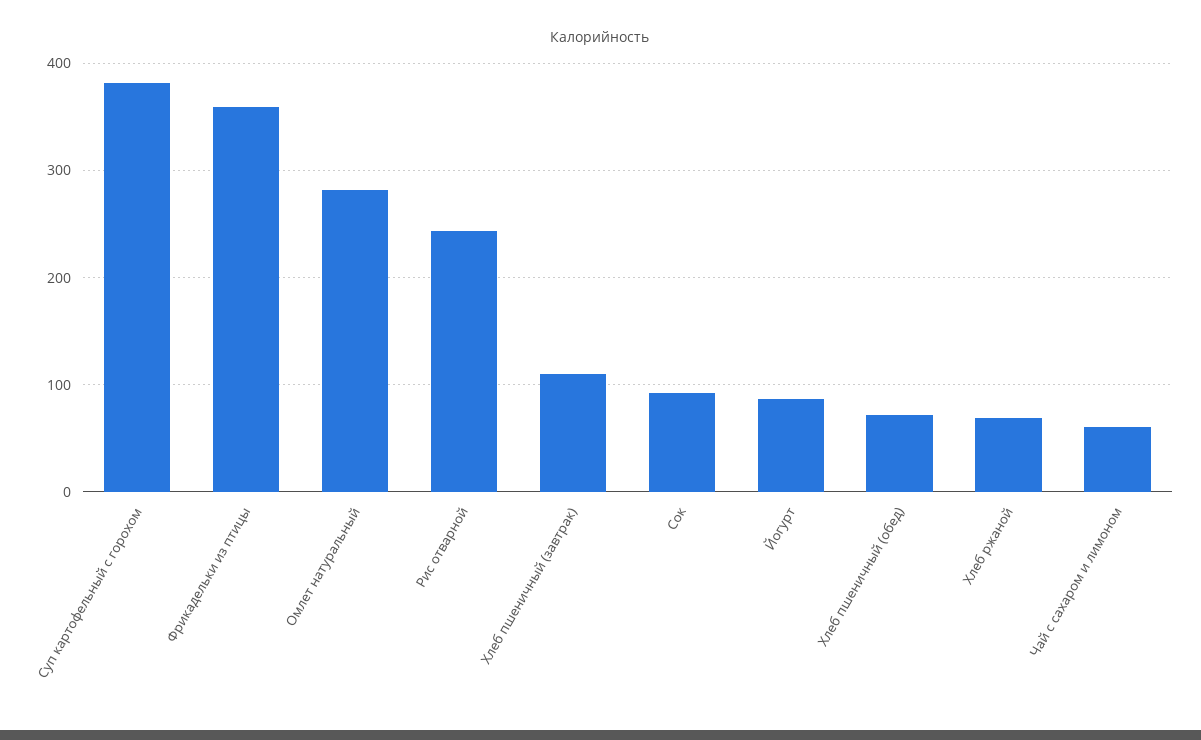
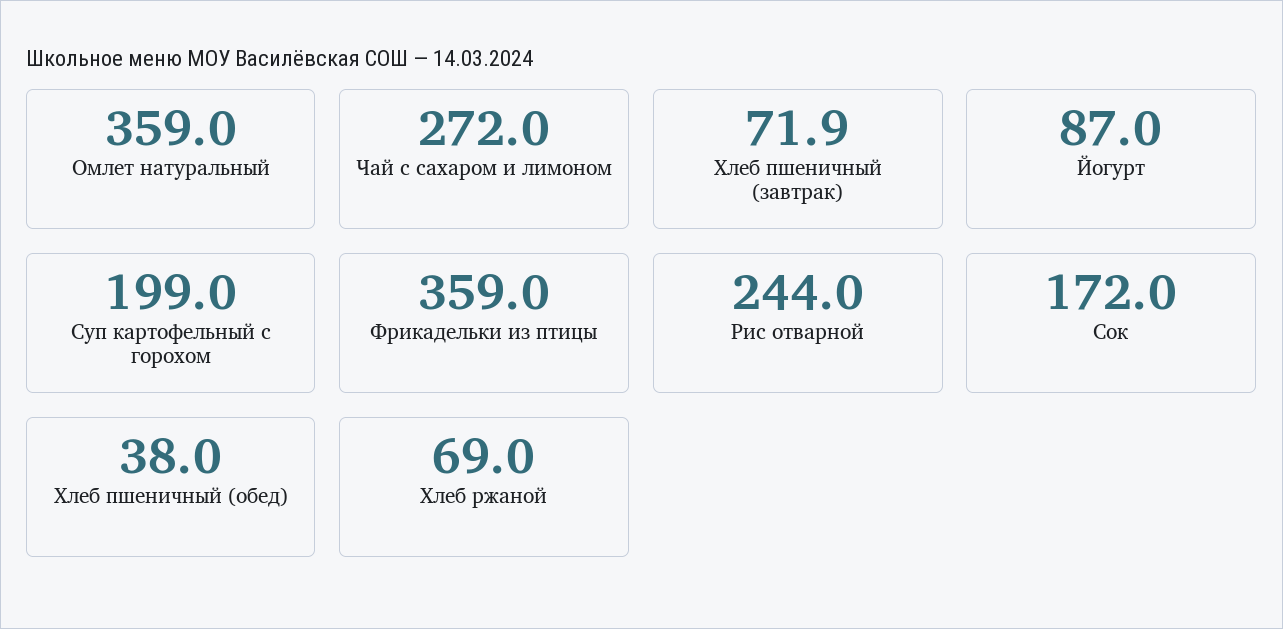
  {
-   "Суп картофельный с горохом": 380,
+   "Суп картофельный с горохом": 199,
    "Фрикадельки из птицы": 359,
-   "Омлет натуральный": 280,
+   "Омлет натуральный": 359,
    "Рис отварной": 244,
-   "Хлеб пшеничный (завтрак)": 110,
+   "Хлеб пшеничный (завтрак)": 71.9,
-   "Сок": 90,
+   "Сок": 172,
    "Йогурт": 87,
-   "Хлеб пшеничный (обед)": 70,
+   "Хлеб пшеничный (обед)": 38,
    "Хлеб ржаной": 69,
-   "Чай с сахаром и лимоном": 60
+   "Чай с сахаром и лимоном": 272
  }

